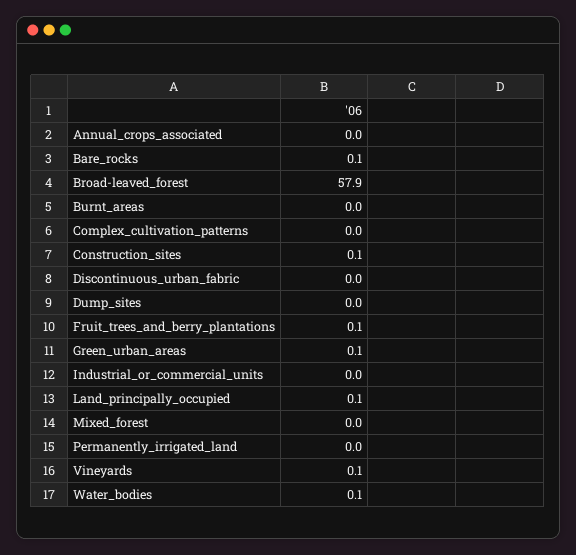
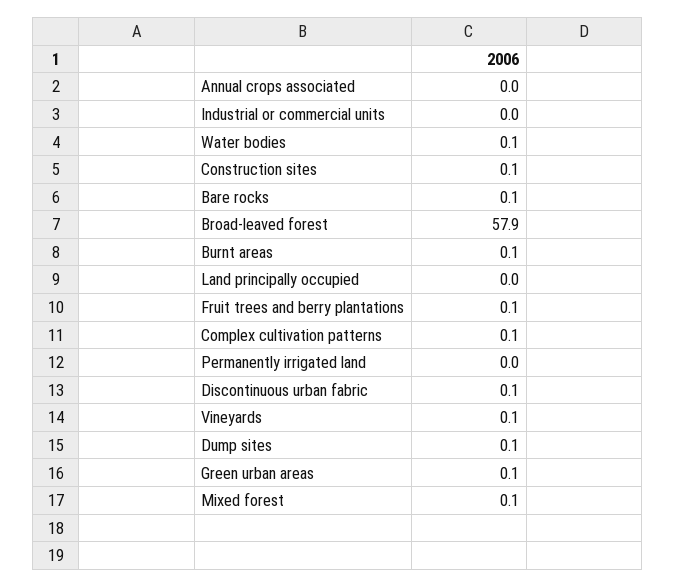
  {
    "Annual_crops_associated": 0,
    "Bare_rocks": 0.1,
    "Broad-leaved_forest": 57.9,
-   "Burnt_areas": 0,
+   "Burnt_areas": 0.1,
-   "Complex_cultivation_patterns": 0,
+   "Complex_cultivation_patterns": 0.1,
    "Construction_sites": 0.1,
-   "Discontinuous_urban_fabric": 0,
+   "Discontinuous_urban_fabric": 0.1,
-   "Dump_sites": 0,
+   "Dump_sites": 0.1,
    "Fruit_trees_and_berry_plantations": 0.1,
    "Green_urban_areas": 0.1,
    "Industrial_or_commercial_units": 0,
-   "Land_principally_occupied": 0.1,
+   "Land_principally_occupied": 0,
-   "Mixed_forest": 0,
+   "Mixed_forest": 0.1,
    "Permanently_irrigated_land": 0,
    "Vineyards": 0.1,
    "Water_bodies": 0.1
  }

